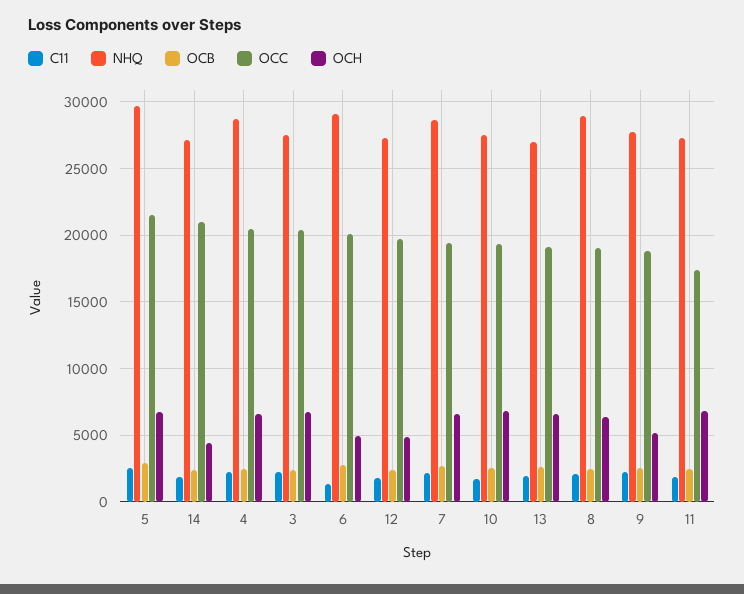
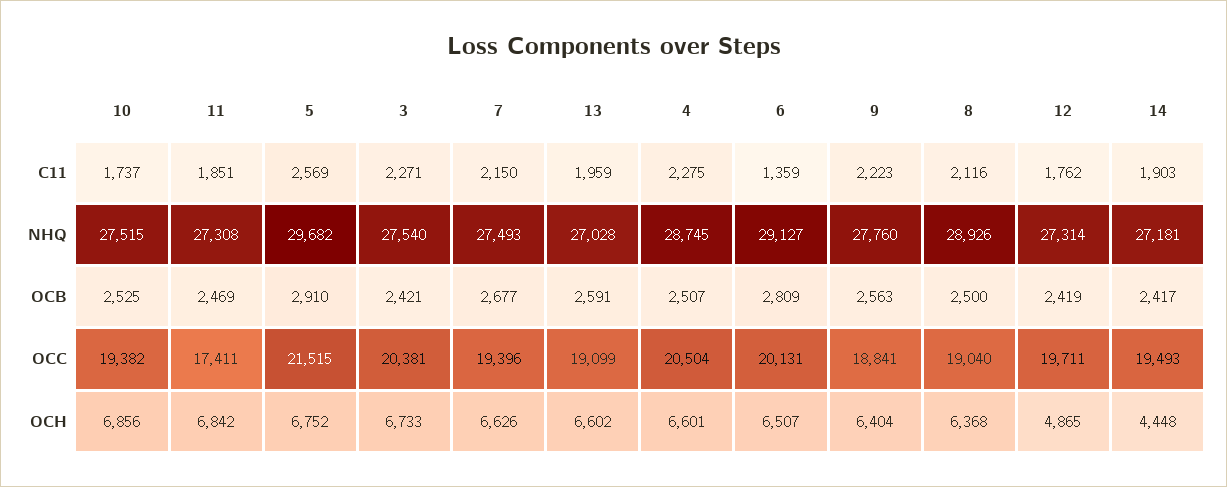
  {
    "C11": {
      "5": 2569,
      "14": 1903,
      "4": 2275,
      "3": 2271,
      "6": 1359,
      "12": 1762,
      "7": 2150,
      "10": 1737,
      "13": 1959,
      "8": 2116,
      "9": 2223,
      "11": 1851
    },
    "NHQ": {
      "5": 29682,
      "14": 27181,
      "4": 28745,
      "3": 27540,
      "6": 29127,
      "12": 27314,
-     "7": 28500,
+     "7": 27493,
      "10": 27515,
      "13": 27028,
      "8": 28926,
      "9": 27760,
      "11": 27308
    },
    "OCB": {
      "5": 2910,
      "14": 2417,
      "4": 2507,
      "3": 2421,
      "6": 2809,
      "12": 2419,
      "7": 2677,
      "10": 2525,
      "13": 2591,
      "8": 2500,
      "9": 2563,
      "11": 2469
    },
    "OCC": {
      "5": 21515,
-     "14": 21000,
+     "14": 19493,
      "4": 20504,
      "3": 20381,
      "6": 20131,
      "12": 19711,
      "7": 19396,
      "10": 19382,
      "13": 19099,
      "8": 19040,
      "9": 18841,
      "11": 17411
    },
    "OCH": {
      "5": 6752,
      "14": 4448,
      "4": 6601,
      "3": 6733,
-     "6": 5000,
+     "6": 6507,
      "12": 4865,
      "7": 6626,
      "10": 6856,
      "13": 6602,
      "8": 6368,
-     "9": 5000,
+     "9": 6404,
      "11": 6842
    }
  }

